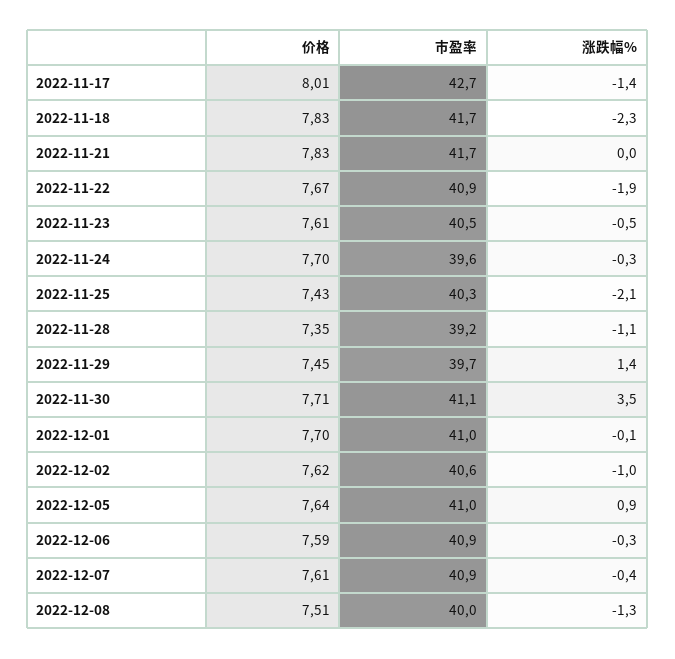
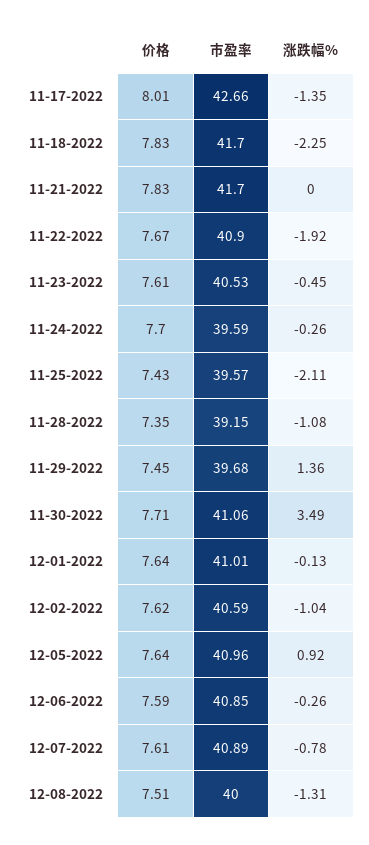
  {
    "价格": {
      "2022-11-17": 8.01,
      "2022-11-18": 7.83,
      "2022-11-21": 7.83,
      "2022-11-22": 7.67,
      "2022-11-23": 7.61,
      "2022-11-24": 7.7,
      "2022-11-25": 7.43,
      "2022-11-28": 7.35,
      "2022-11-29": 7.45,
      "2022-11-30": 7.71,
-     "2022-12-01": 7.7,
+     "2022-12-01": 7.64,
      "2022-12-02": 7.62,
      "2022-12-05": 7.64,
      "2022-12-06": 7.59,
      "2022-12-07": 7.61,
      "2022-12-08": 7.51
    },
    "市盈率": {
      "2022-11-17": 42.66,
      "2022-11-18": 41.7,
      "2022-11-21": 41.7,
      "2022-11-22": 40.9,
      "2022-11-23": 40.53,
      "2022-11-24": 39.59,
-     "2022-11-25": 40.3,
+     "2022-11-25": 39.57,
      "2022-11-28": 39.15,
      "2022-11-29": 39.68,
      "2022-11-30": 41.06,
      "2022-12-01": 41.01,
      "2022-12-02": 40.59,
      "2022-12-05": 40.96,
      "2022-12-06": 40.85,
      "2022-12-07": 40.89,
      "2022-12-08": 40
    },
    "涨跌幅%": {
      "2022-11-17": -1.35,
      "2022-11-18": -2.25,
      "2022-11-21": 0,
      "2022-11-22": -1.92,
      "2022-11-23": -0.45,
      "2022-11-24": -0.26,
      "2022-11-25": -2.11,
      "2022-11-28": -1.08,
      "2022-11-29": 1.36,
      "2022-11-30": 3.49,
      "2022-12-01": -0.13,
      "2022-12-02": -1.04,
      "2022-12-05": 0.92,
      "2022-12-06": -0.26,
-     "2022-12-07": -0.4,
+     "2022-12-07": -0.78,
      "2022-12-08": -1.31
    }
  }

